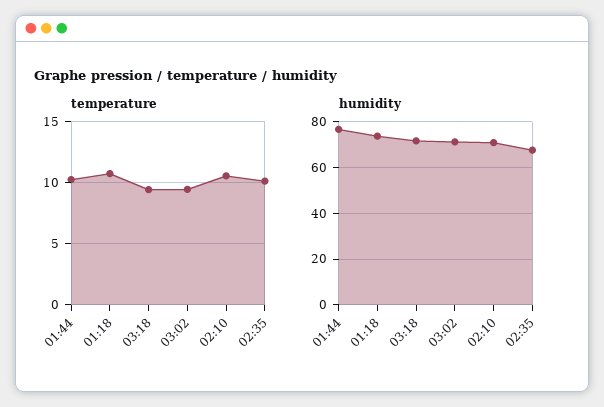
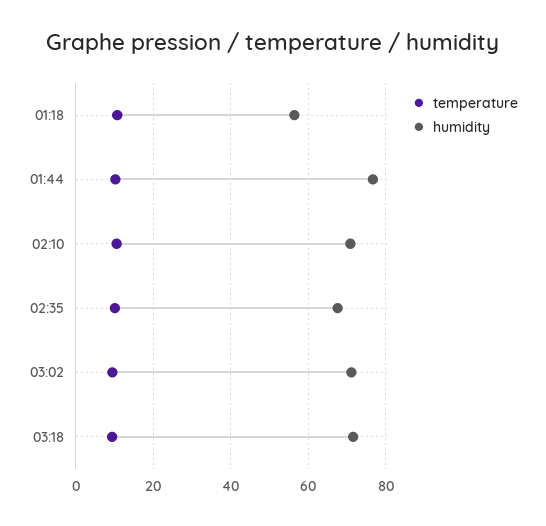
  {
    "temperature": {
      "01:44": 10.5,
      "01:18": 10.5,
      "03:18": 9.5,
      "03:02": 9.5,
      "02:10": 10.5,
      "02:35": 10
    },
    "humidity": {
      "01:44": 76,
-     "01:18": 75,
+     "01:18": 56,
      "03:18": 72,
      "03:02": 72,
      "02:10": 70,
      "02:35": 68
    }
  }

